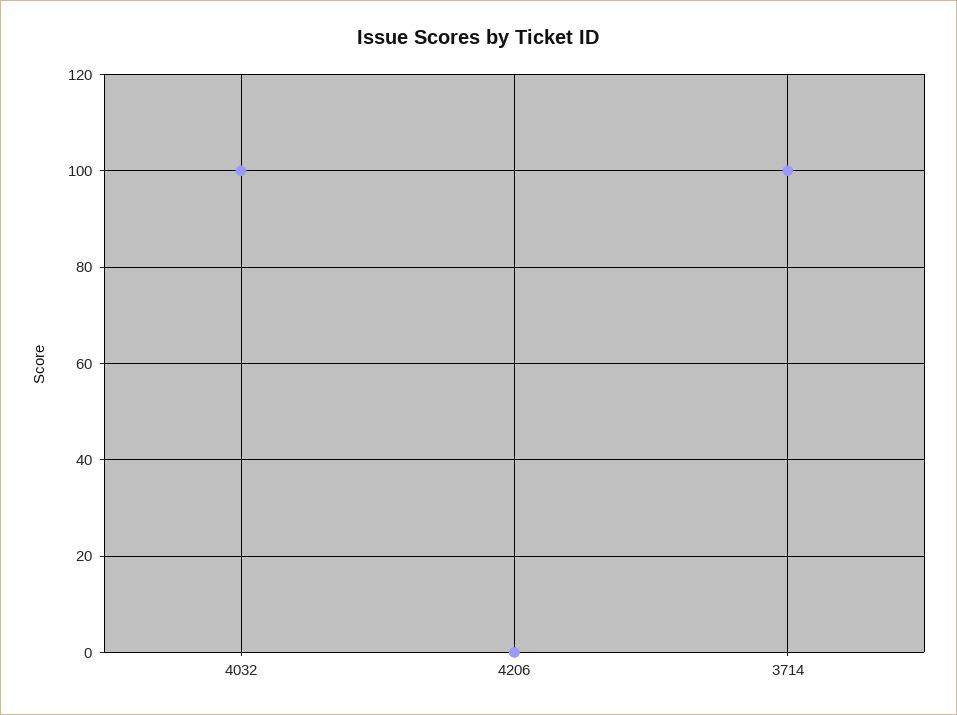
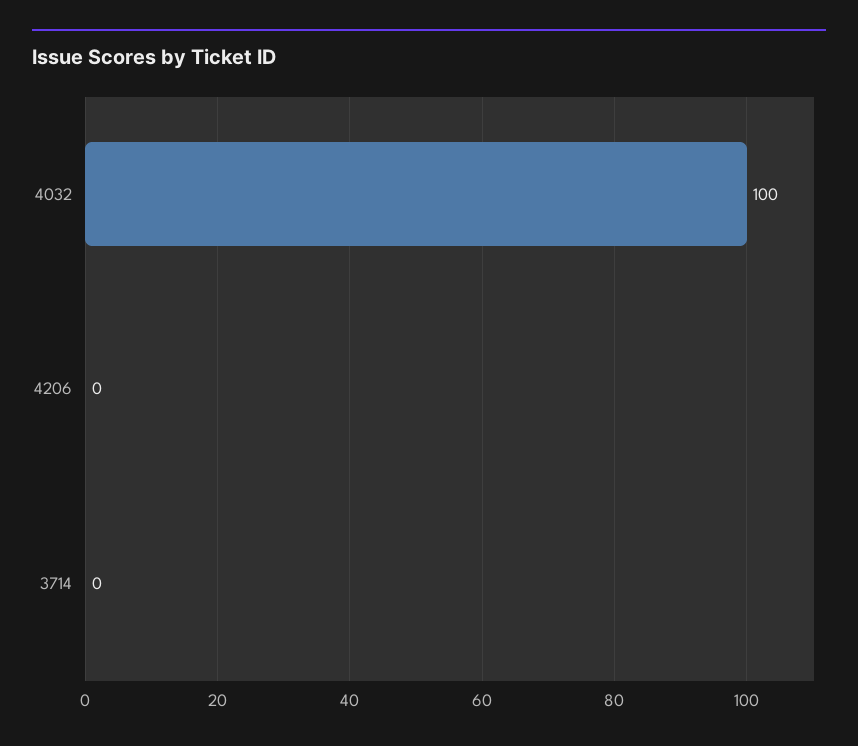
  {
    "4032": 100,
    "4206": 0,
-   "3714": 100
+   "3714": 0
  }

